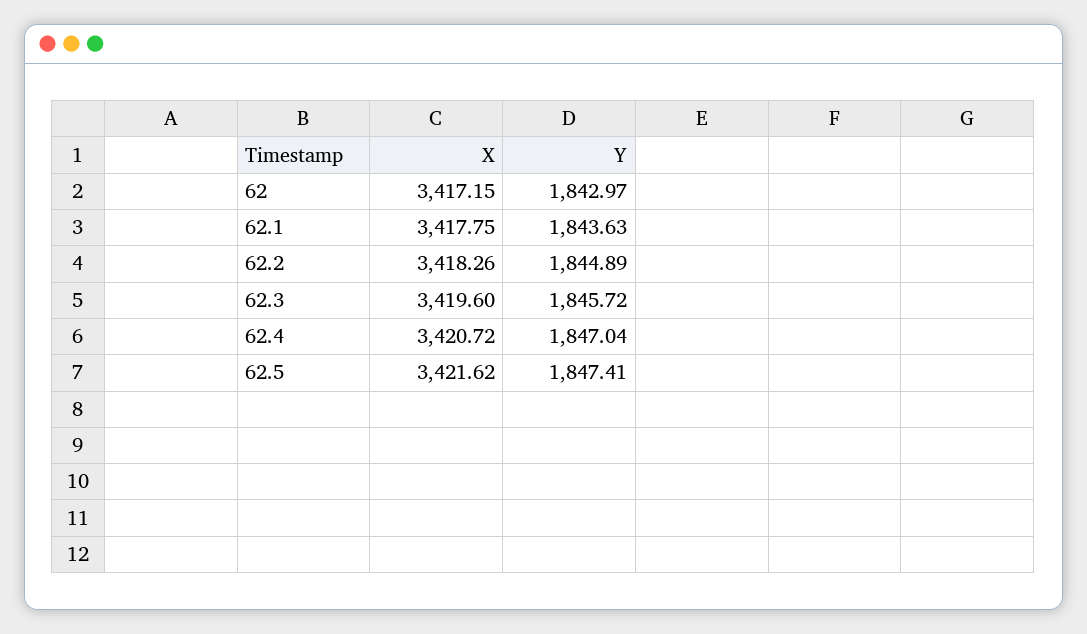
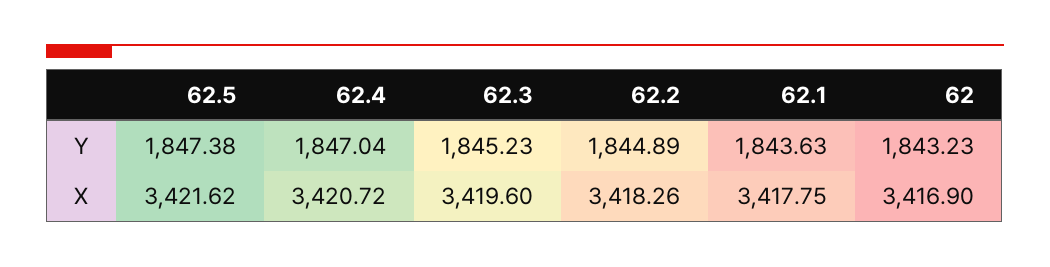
  {
    "X": {
-     "62": 3417.15,
+     "62": 3416.9,
      "62.1": 3417.75,
      "62.2": 3418.26,
      "62.3": 3419.6,
      "62.4": 3420.72,
      "62.5": 3421.62
    },
    "Y": {
-     "62": 1842.97,
+     "62": 1843.23,
      "62.1": 1843.63,
      "62.2": 1844.89,
-     "62.3": 1845.72,
+     "62.3": 1845.23,
      "62.4": 1847.04,
-     "62.5": 1847.41
+     "62.5": 1847.38
    }
  }

